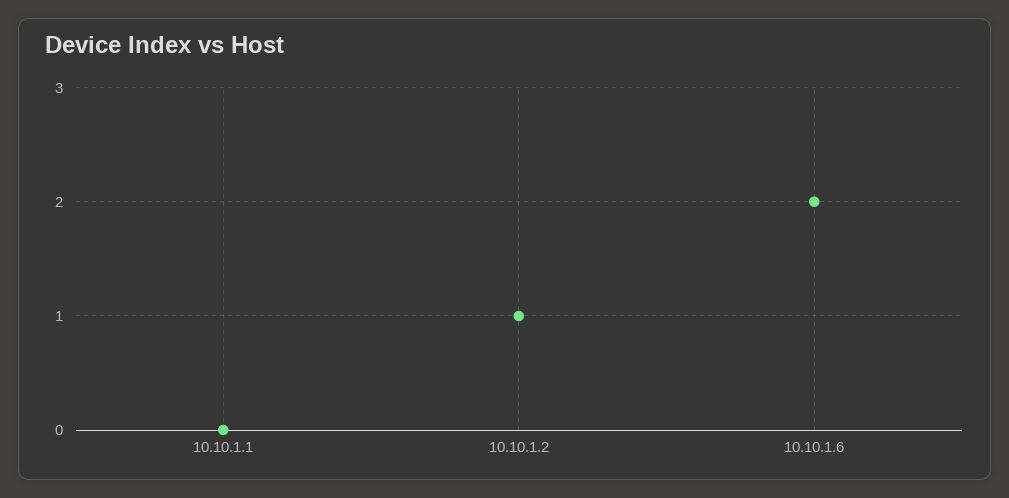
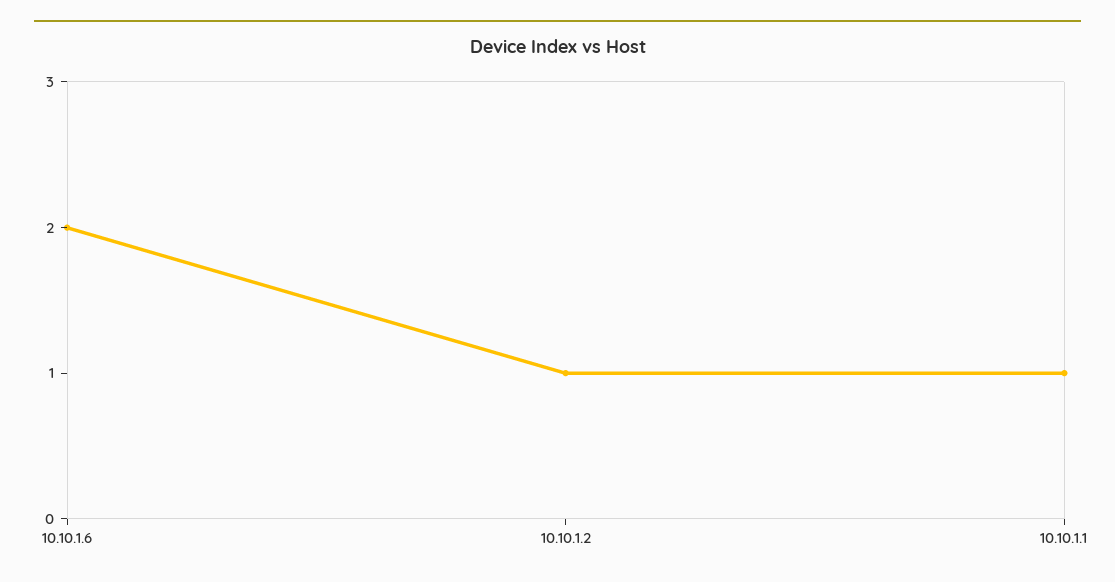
  {
-   "10.10.1.1": 0,
+   "10.10.1.1": 1,
    "10.10.1.2": 1,
    "10.10.1.6": 2
  }

